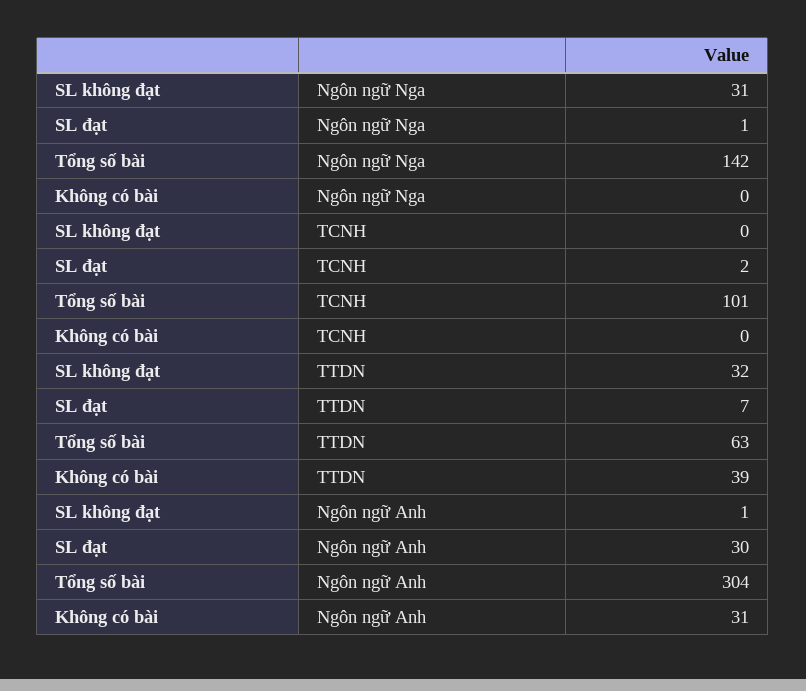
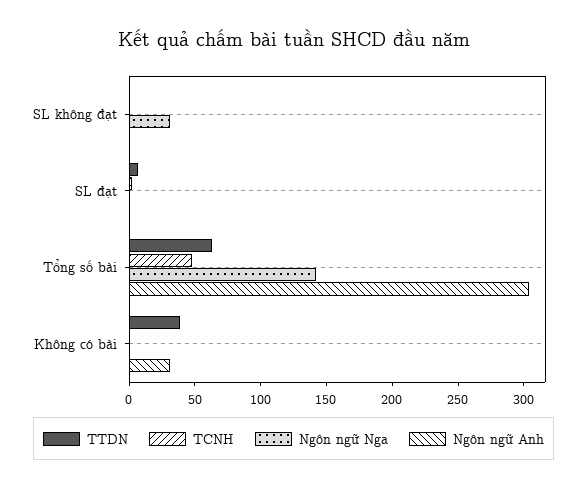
  {
    "Ngôn ngữ Nga": {
      "SL không đạt": 31,
      "SL đạt": 1,
      "Tổng số bài": 142,
      "Không có bài": 0
    },
    "TCNH": {
      "SL không đạt": 0,
      "SL đạt": 2,
-     "Tổng số bài": 101,
+     "Tổng số bài": 50,
      "Không có bài": 0
    },
    "TTDN": {
-     "SL không đạt": 32,
+     "SL không đạt": 0,
      "SL đạt": 7,
      "Tổng số bài": 63,
      "Không có bài": 39
    },
    "Ngôn ngữ Anh": {
      "SL không đạt": 1,
-     "SL đạt": 30,
+     "SL đạt": 0,
      "Tổng số bài": 304,
      "Không có bài": 31
    }
  }

